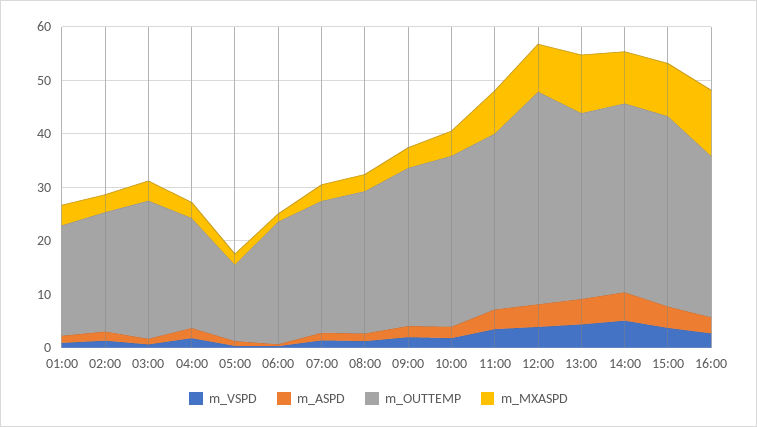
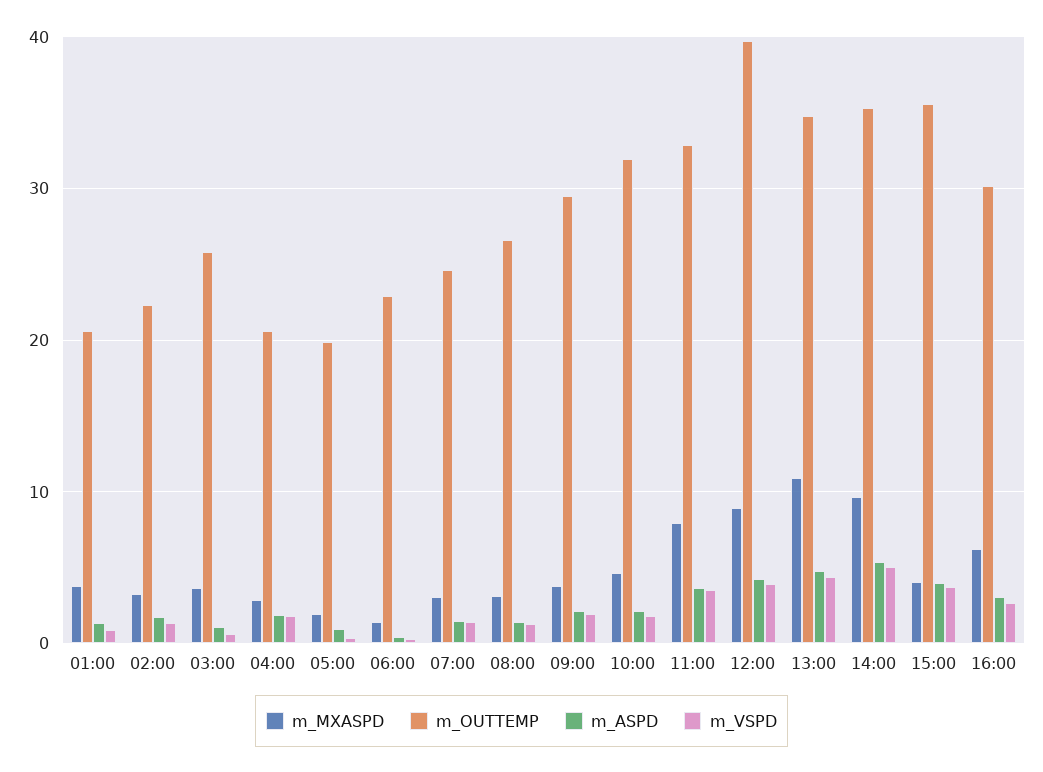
  {
    "m_VSPD": {
      "01:00": 1,
      "02:00": 1,
      "03:00": 1,
      "04:00": 2,
      "05:00": 0,
      "06:00": 0,
      "07:00": 1,
      "08:00": 1,
      "09:00": 2,
      "10:00": 2,
      "11:00": 3,
      "12:00": 4,
      "13:00": 4,
      "14:00": 5,
      "15:00": 4,
      "16:00": 3
    },
    "m_ASPD": {
      "01:00": 1,
      "02:00": 2,
      "03:00": 1,
      "04:00": 2,
      "05:00": 1,
      "06:00": 0,
      "07:00": 1,
      "08:00": 1,
      "09:00": 2,
      "10:00": 2,
      "11:00": 4,
      "12:00": 4,
      "13:00": 5,
      "14:00": 5,
      "15:00": 4,
      "16:00": 3
    },
    "m_OUTTEMP": {
      "01:00": 21,
      "02:00": 22,
      "03:00": 26,
      "04:00": 21,
-     "05:00": 14,
+     "05:00": 20,
      "06:00": 23,
      "07:00": 25,
      "08:00": 27,
      "09:00": 30,
      "10:00": 32,
      "11:00": 33,
      "12:00": 40,
      "13:00": 35,
      "14:00": 35,
      "15:00": 36,
      "16:00": 30
    },
    "m_MXASPD": {
      "01:00": 4,
      "02:00": 3,
      "03:00": 4,
      "04:00": 3,
      "05:00": 2,
      "06:00": 1,
      "07:00": 3,
      "08:00": 3,
      "09:00": 4,
      "10:00": 5,
      "11:00": 8,
      "12:00": 9,
      "13:00": 11,
      "14:00": 10,
-     "15:00": 10,
+     "15:00": 4,
-     "16:00": 12
+     "16:00": 6
    }
  }

